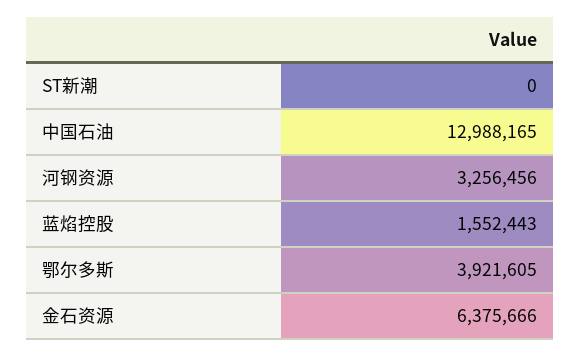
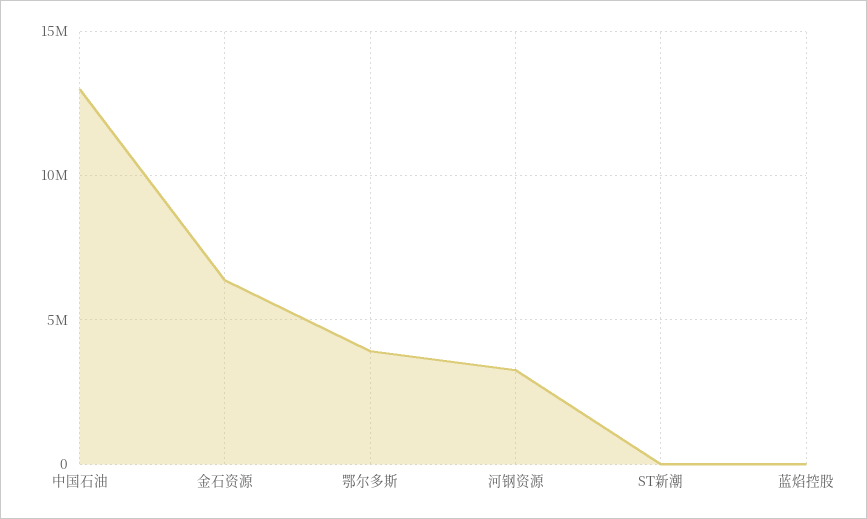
  {
    "ST新潮": 0,
    "中国石油": 12988165,
    "河钢资源": 3256456,
-   "蓝焰控股": 1552443,
+   "蓝焰控股": 0,
    "鄂尔多斯": 3921605,
    "金石资源": 6375666
  }

